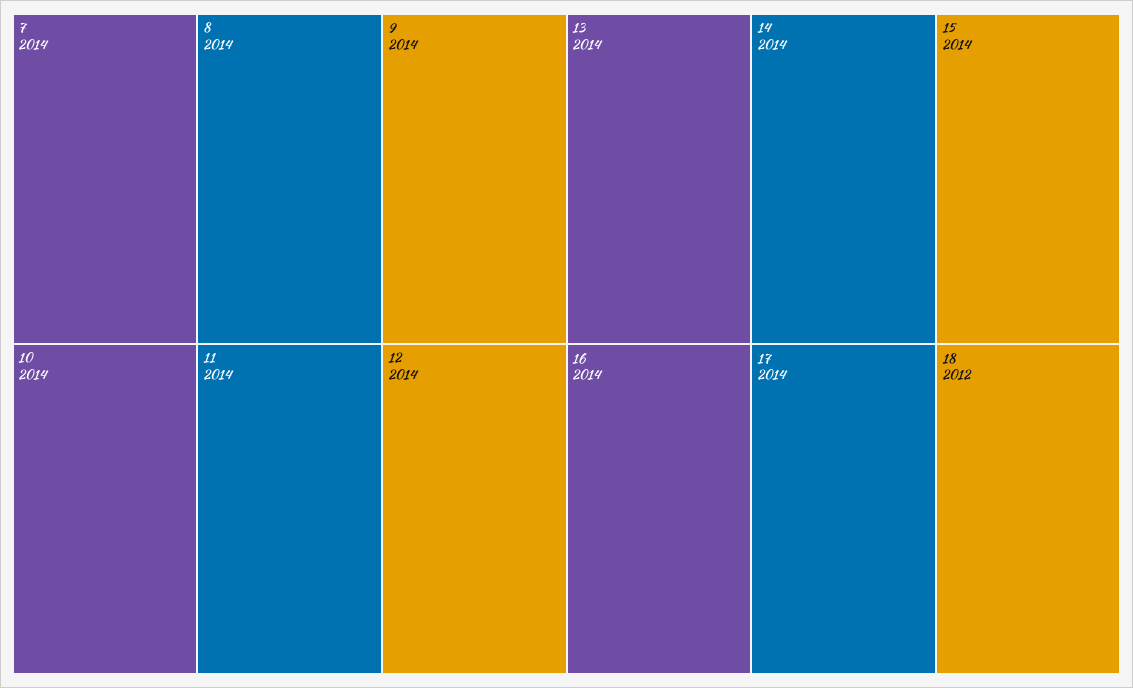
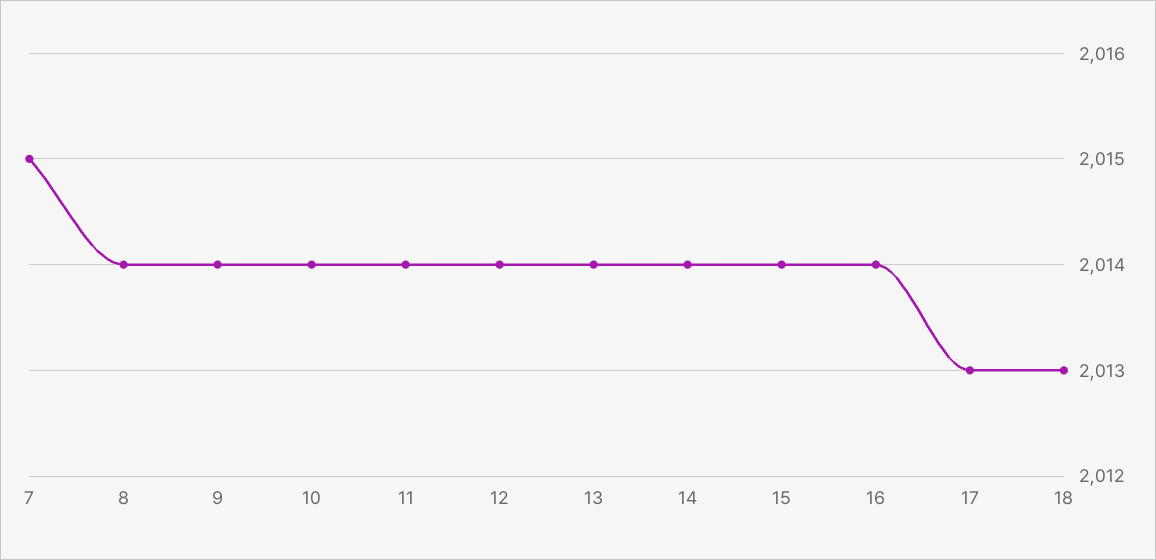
  {
-   "7": 2014,
+   "7": 2015,
    "8": 2014,
    "9": 2014,
    "10": 2014,
    "11": 2014,
    "12": 2014,
    "13": 2014,
    "14": 2014,
    "15": 2014,
    "16": 2014,
-   "17": 2014,
+   "17": 2013,
-   "18": 2012
+   "18": 2013
  }

